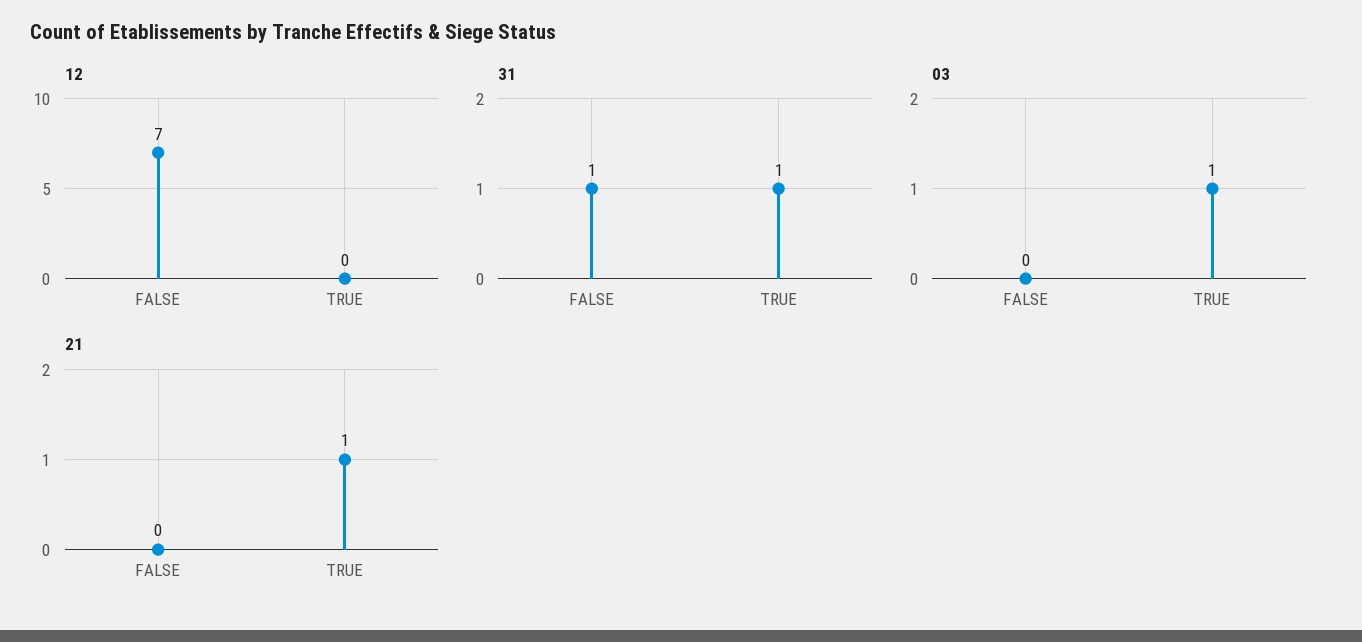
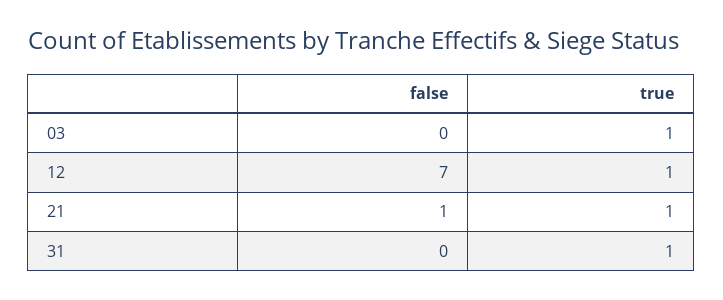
  {
    "12": {
      "FALSE": 7,
-     "TRUE": 0
+     "TRUE": 1
    },
    "31": {
-     "FALSE": 1,
+     "FALSE": 0,
      "TRUE": 1
    },
    "03": {
      "FALSE": 0,
      "TRUE": 1
    },
    "21": {
-     "FALSE": 0,
+     "FALSE": 1,
      "TRUE": 1
    }
  }

